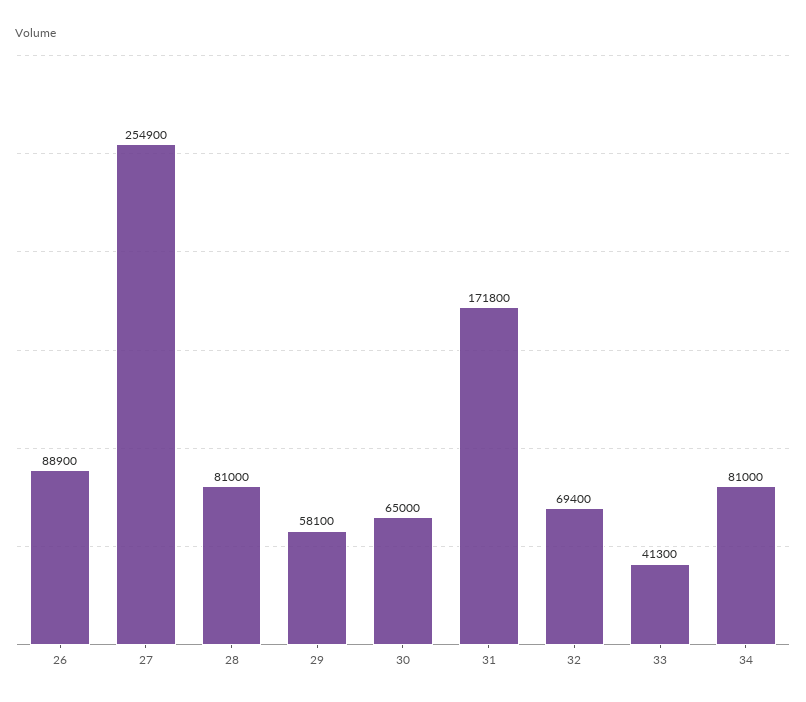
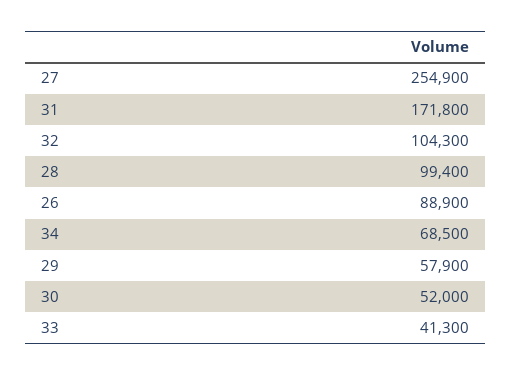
  {
    "26": 88900,
    "27": 254900,
-   "28": 81000,
+   "28": 99400,
-   "29": 58100,
+   "29": 57900,
-   "30": 65000,
+   "30": 52000,
    "31": 171800,
-   "32": 69400,
+   "32": 104300,
    "33": 41300,
-   "34": 81000
+   "34": 68500
  }

